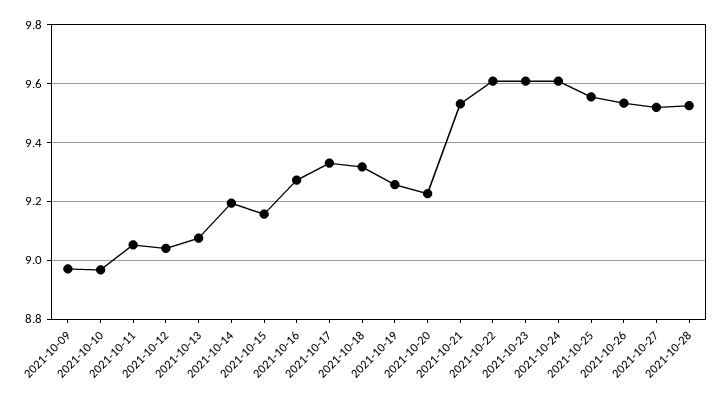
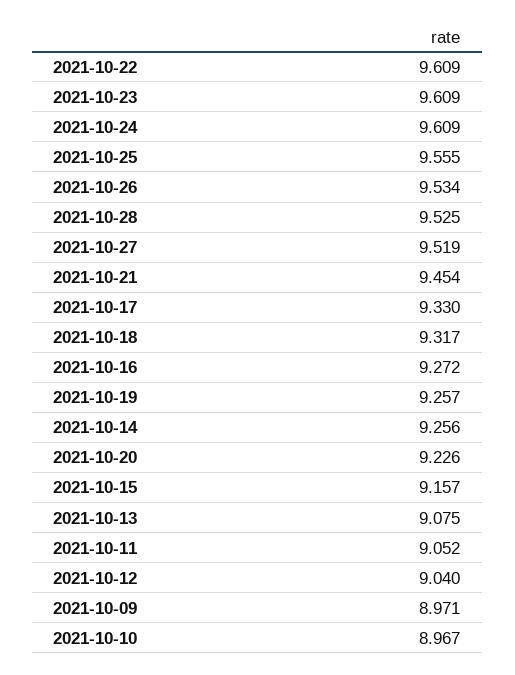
  {
    "2021-10-09": 8.971,
    "2021-10-10": 8.967,
    "2021-10-11": 9.052,
    "2021-10-12": 9.04,
    "2021-10-13": 9.075,
-   "2021-10-14": 9.2,
+   "2021-10-14": 9.256,
    "2021-10-15": 9.157,
    "2021-10-16": 9.272,
    "2021-10-17": 9.33,
    "2021-10-18": 9.317,
    "2021-10-19": 9.257,
    "2021-10-20": 9.226,
-   "2021-10-21": 9.525,
+   "2021-10-21": 9.454,
    "2021-10-22": 9.609,
    "2021-10-23": 9.609,
    "2021-10-24": 9.609,
    "2021-10-25": 9.555,
    "2021-10-26": 9.534,
    "2021-10-27": 9.519,
    "2021-10-28": 9.525
  }

